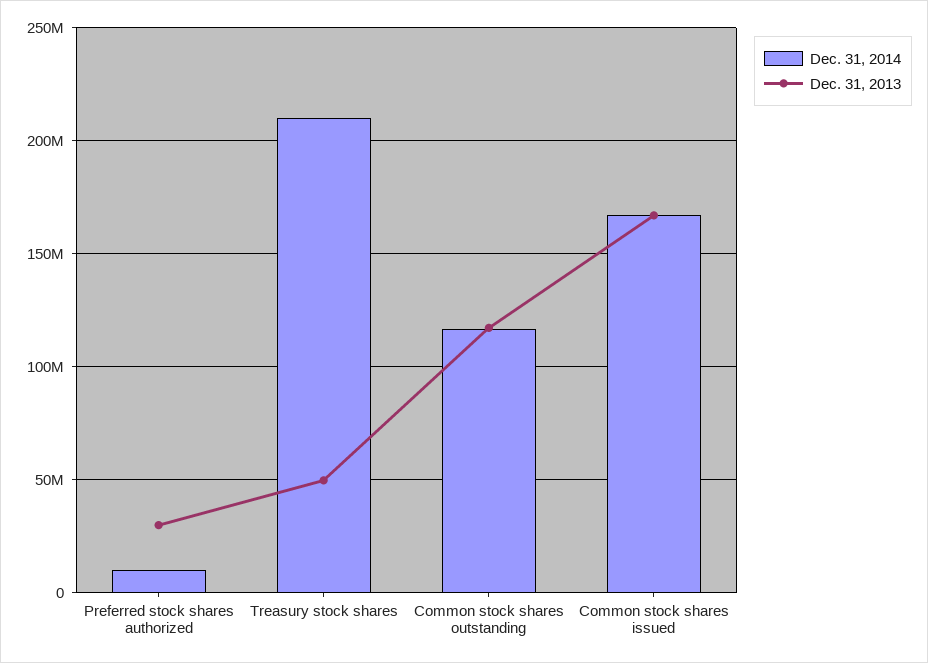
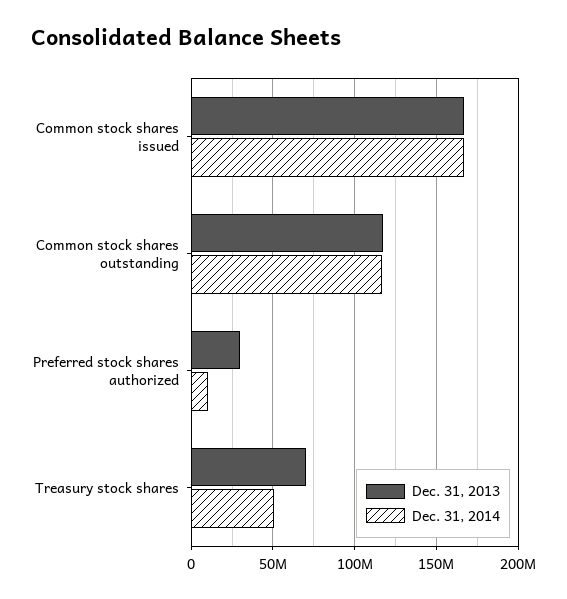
  {
    "Dec. 31, 2014": {
      "Preferred stock shares authorized": 10000000,
-     "Treasury stock shares": 210000000,
+     "Treasury stock shares": 50000000,
      "Common stock shares outstanding": 115000000,
      "Common stock shares issued": 165000000
    },
    "Dec. 31, 2013": {
      "Preferred stock shares authorized": 30000000,
-     "Treasury stock shares": 50000000,
+     "Treasury stock shares": 70000000,
      "Common stock shares outstanding": 115000000,
      "Common stock shares issued": 165000000
    }
  }

